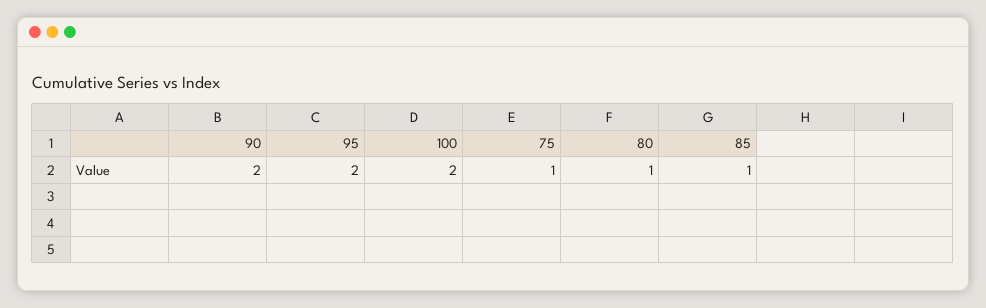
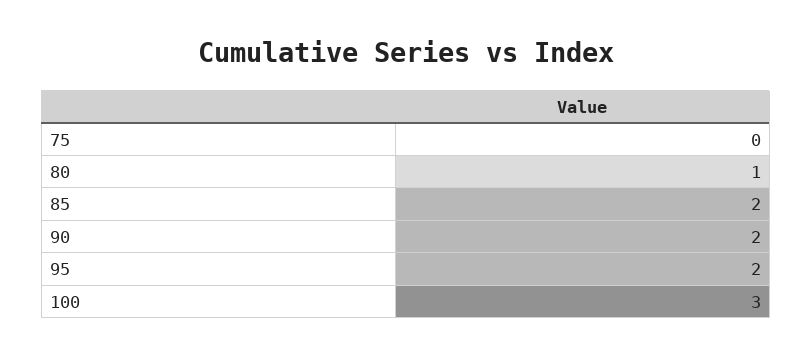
  {
    "90": 2,
    "95": 2,
-   "100": 2,
+   "100": 3,
-   "75": 1,
+   "75": 0,
    "80": 1,
-   "85": 1
+   "85": 2
  }

